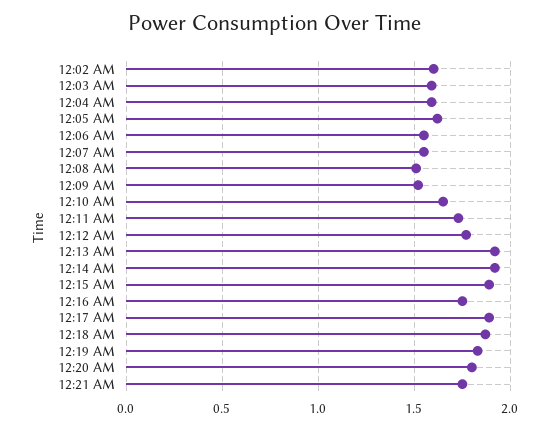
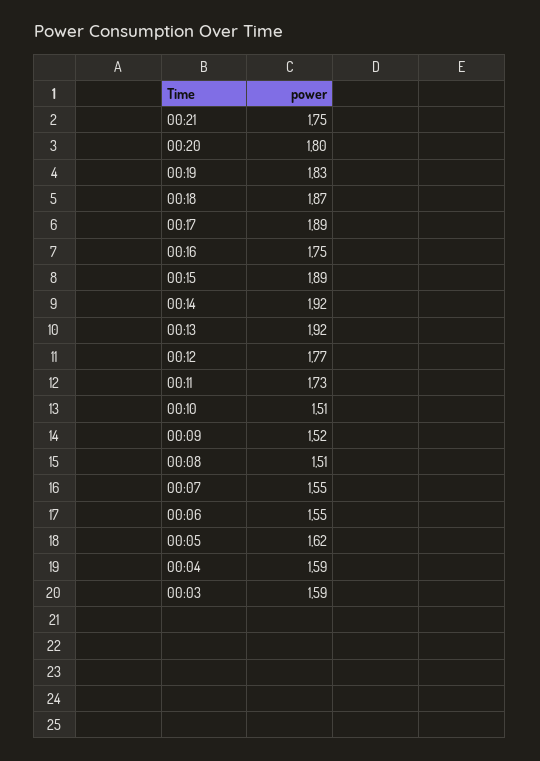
  {
-   "12:02 AM": 1.6,
    "12:03 AM": 1.59,
    "12:04 AM": 1.59,
    "12:05 AM": 1.62,
    "12:06 AM": 1.55,
    "12:07 AM": 1.55,
    "12:08 AM": 1.51,
    "12:09 AM": 1.52,
-   "12:10 AM": 1.65,
+   "12:10 AM": 1.51,
    "12:11 AM": 1.73,
    "12:12 AM": 1.77,
    "12:13 AM": 1.92,
    "12:14 AM": 1.92,
    "12:15 AM": 1.89,
    "12:16 AM": 1.75,
    "12:17 AM": 1.89,
    "12:18 AM": 1.87,
    "12:19 AM": 1.83,
    "12:20 AM": 1.8,
    "12:21 AM": 1.75
  }

